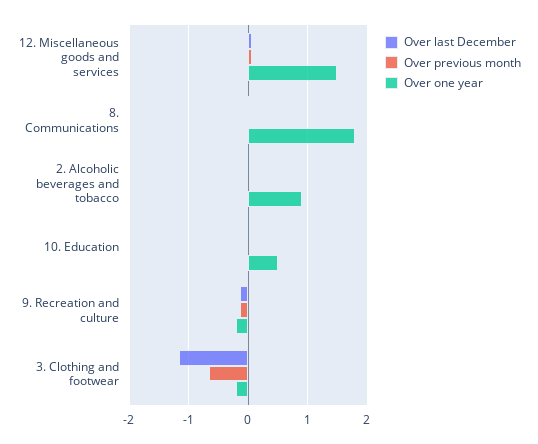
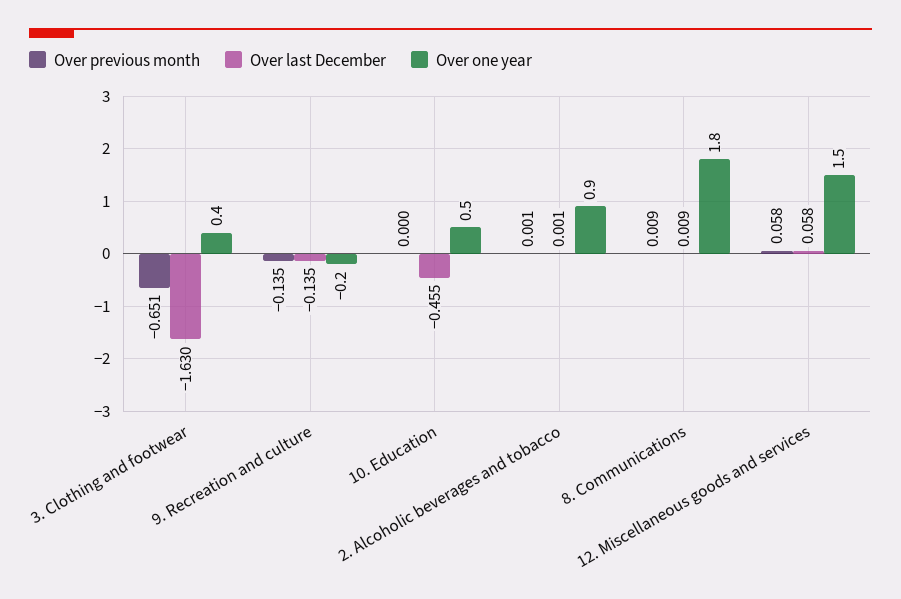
  {
    "Over last December": {
      "12. Miscellaneous goods and services": 0.058,
      "8. Communications": 0.009,
      "2. Alcoholic beverages and tobacco": 0.001,
-     "10. Education": 0,
+     "10. Education": -0.455,
      "9. Recreation and culture": -0.135,
-     "3. Clothing and footwear": -1.2
+     "3. Clothing and footwear": -1.63
    },
    "Over previous month": {
      "12. Miscellaneous goods and services": 0.058,
      "8. Communications": 0.009,
      "2. Alcoholic beverages and tobacco": 0.001,
      "10. Education": 0,
      "9. Recreation and culture": -0.135,
      "3. Clothing and footwear": -0.651
    },
    "Over one year": {
      "12. Miscellaneous goods and services": 1.5,
      "8. Communications": 1.8,
      "2. Alcoholic beverages and tobacco": 0.9,
      "10. Education": 0.5,
      "9. Recreation and culture": -0.2,
-     "3. Clothing and footwear": -0.2
+     "3. Clothing and footwear": 0.4
    }
  }

